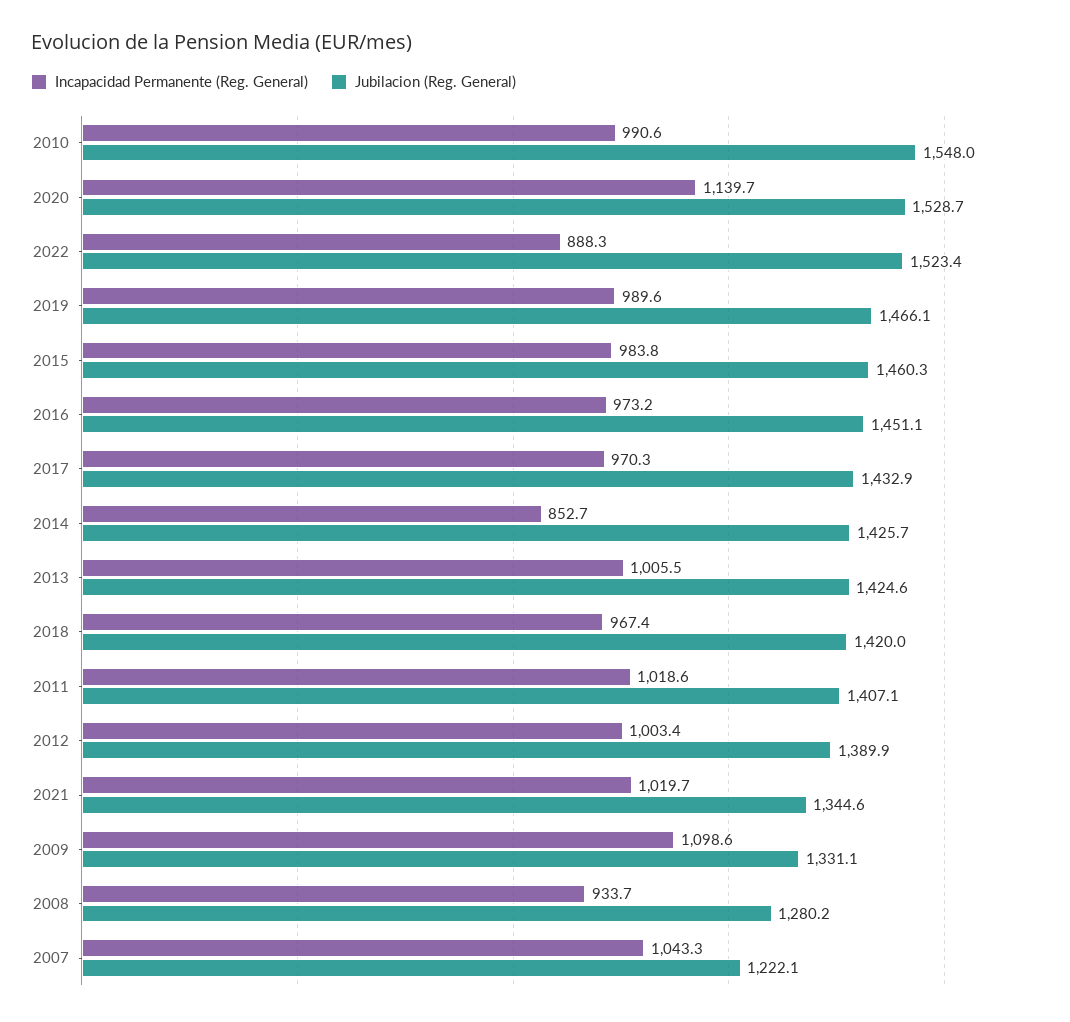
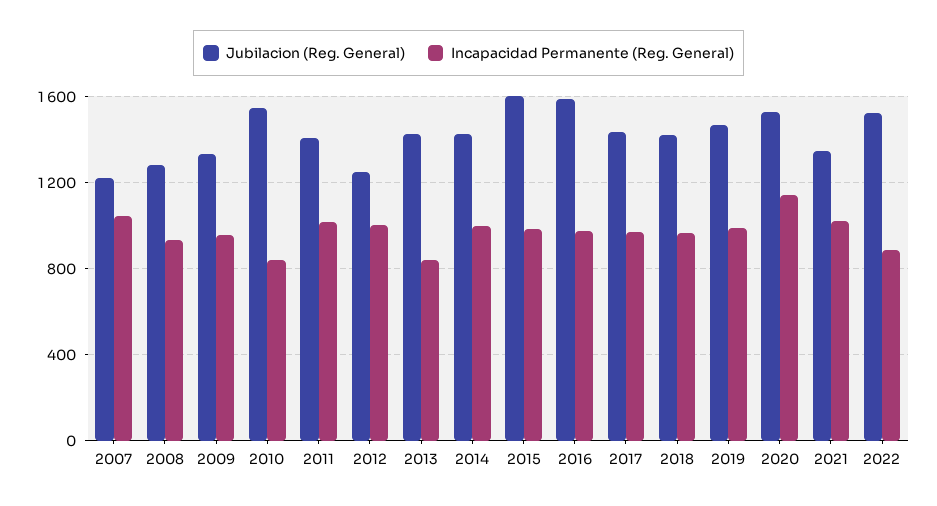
  {
    "Incapacidad Permanente (Reg. General)": {
-     "2010": 990.6,
+     "2010": 850,
      "2020": 1139.7,
      "2022": 888.3,
      "2019": 989.6,
      "2015": 983.8,
      "2016": 973.2,
      "2017": 970.3,
-     "2014": 852.7,
+     "2014": 1000,
-     "2013": 1005.5,
+     "2013": 850,
      "2018": 967.4,
      "2011": 1018.6,
      "2012": 1003.4,
      "2021": 1019.7,
-     "2009": 1098.6,
+     "2009": 950,
      "2008": 933.7,
      "2007": 1043.3
    },
    "Jubilacion (Reg. General)": {
      "2010": 1548,
      "2020": 1528.7,
      "2022": 1523.4,
      "2019": 1466.1,
-     "2015": 1460.3,
+     "2015": 1600,
-     "2016": 1451.1,
+     "2016": 1600,
      "2017": 1432.9,
      "2014": 1425.7,
      "2013": 1424.6,
      "2018": 1420,
      "2011": 1407.1,
-     "2012": 1389.9,
+     "2012": 1250,
      "2021": 1344.6,
      "2009": 1331.1,
      "2008": 1280.2,
      "2007": 1222.1
    }
  }

